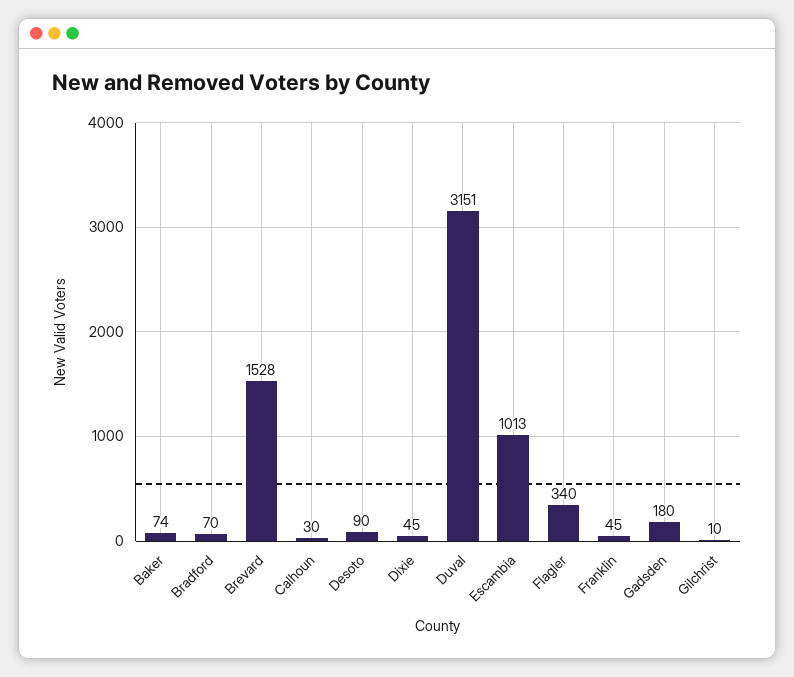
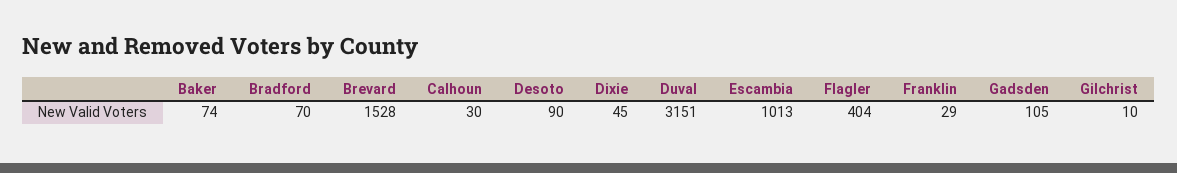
  {
    "Baker": 74,
    "Bradford": 70,
    "Brevard": 1528,
    "Calhoun": 30,
    "Desoto": 90,
    "Dixie": 45,
    "Duval": 3151,
    "Escambia": 1013,
-   "Flagler": 340,
+   "Flagler": 404,
-   "Franklin": 45,
+   "Franklin": 29,
-   "Gadsden": 180,
+   "Gadsden": 105,
    "Gilchrist": 10
  }

